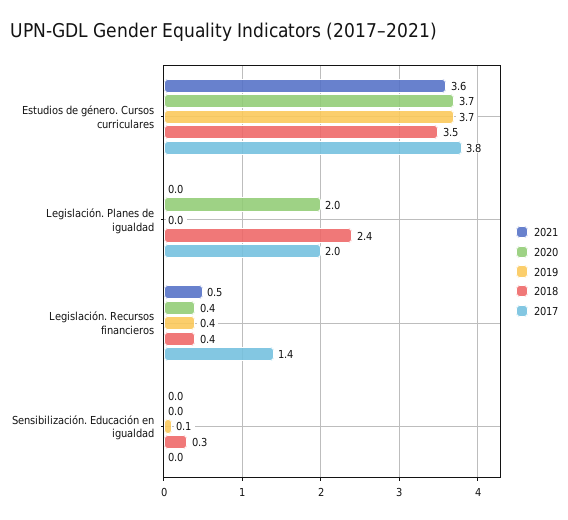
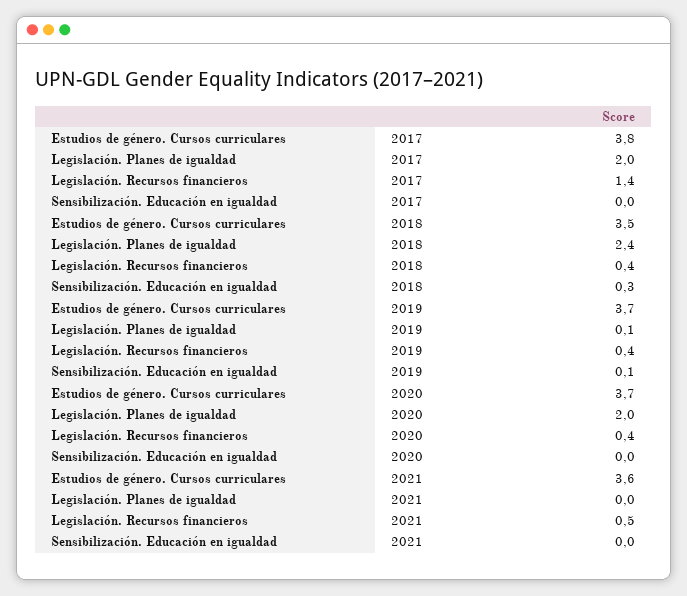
  {
    "2021": {
      "Estudios de género. Cursos curriculares": 3.6,
      "Legislación. Planes de igualdad": 0,
      "Legislación. Recursos financieros": 0.5,
      "Sensibilización. Educación en igualdad": 0
    },
    "2020": {
      "Estudios de género. Cursos curriculares": 3.7,
      "Legislación. Planes de igualdad": 2,
      "Legislación. Recursos financieros": 0.4,
      "Sensibilización. Educación en igualdad": 0
    },
    "2019": {
      "Estudios de género. Cursos curriculares": 3.7,
-     "Legislación. Planes de igualdad": 0,
+     "Legislación. Planes de igualdad": 0.1,
      "Legislación. Recursos financieros": 0.4,
      "Sensibilización. Educación en igualdad": 0.1
    },
    "2018": {
      "Estudios de género. Cursos curriculares": 3.5,
      "Legislación. Planes de igualdad": 2.4,
      "Legislación. Recursos financieros": 0.4,
      "Sensibilización. Educación en igualdad": 0.3
    },
    "2017": {
      "Estudios de género. Cursos curriculares": 3.8,
      "Legislación. Planes de igualdad": 2,
      "Legislación. Recursos financieros": 1.4,
      "Sensibilización. Educación en igualdad": 0
    }
  }

